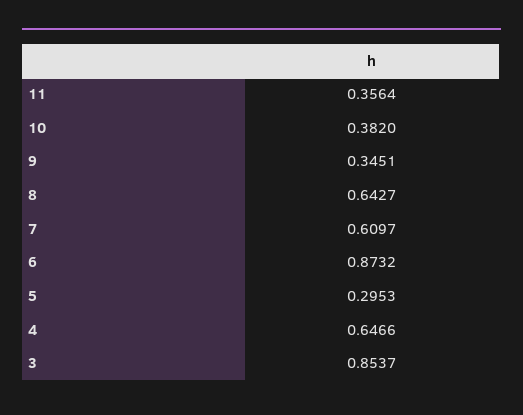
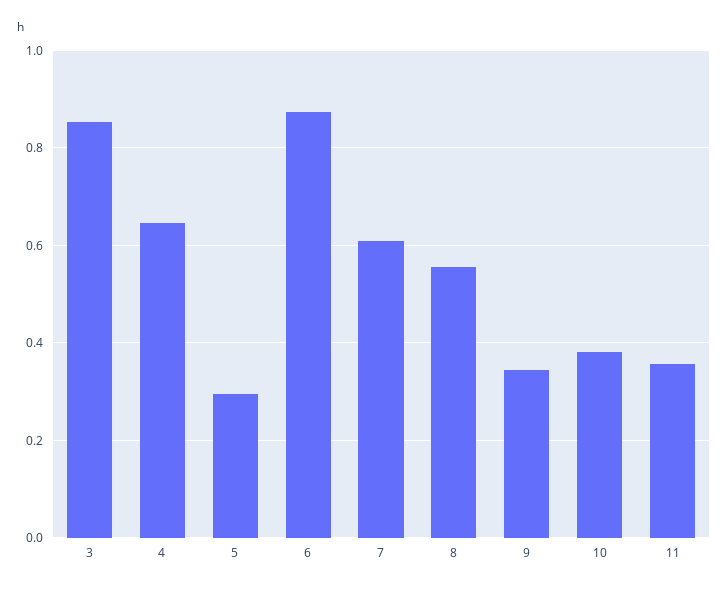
  {
    "11": 0.3564,
    "10": 0.382,
    "9": 0.3451,
-   "8": 0.6427,
+   "8": 0.56,
    "7": 0.6097,
    "6": 0.8732,
    "5": 0.2953,
    "4": 0.6466,
    "3": 0.8537
  }

